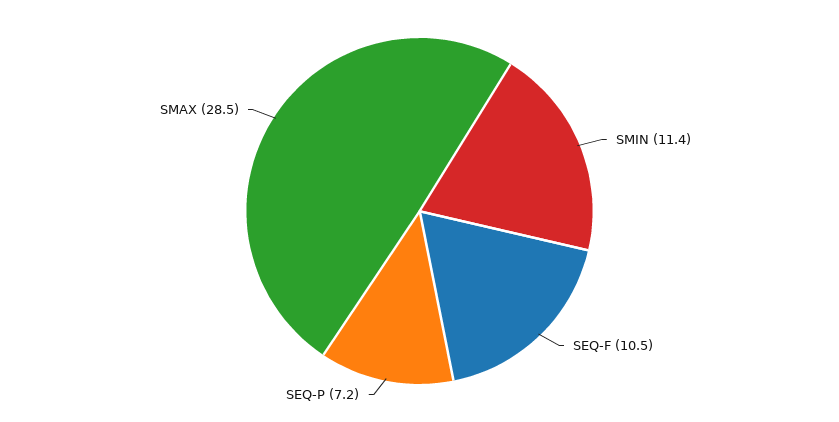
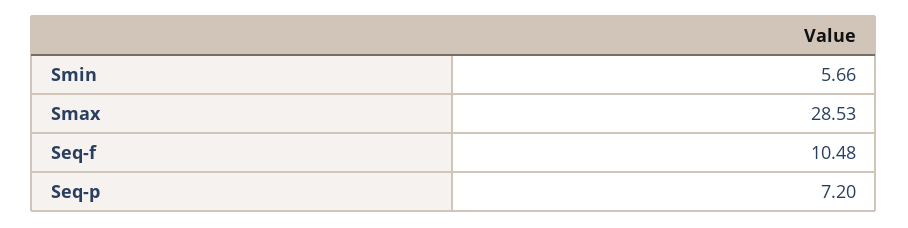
  {
-   "SMIN": 11.4,
+   "SMIN": 5.66,
    "SEQ-F": 10.48,
    "SEQ-P": 7.2,
    "SMAX": 28.53
  }

